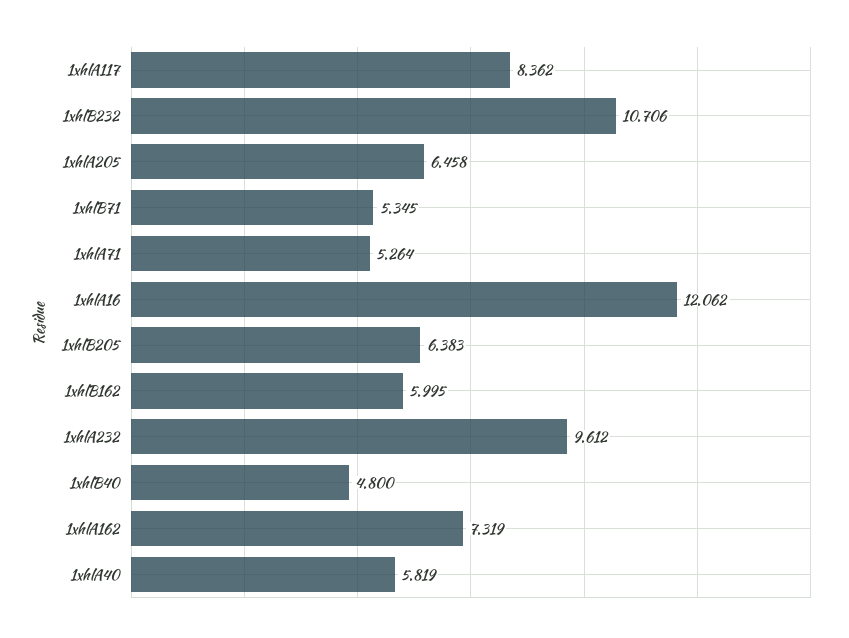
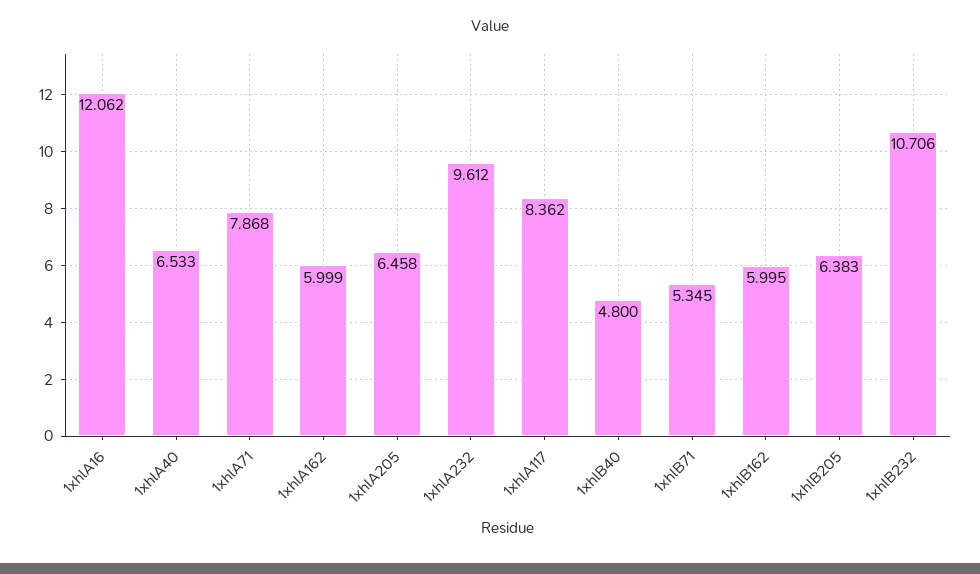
  {
    "1xhlA117": 8.362,
    "1xhlB232": 10.706,
    "1xhlA205": 6.458,
    "1xhlB71": 5.345,
-   "1xhlA71": 5.264,
+   "1xhlA71": 7.868,
    "1xhlA16": 12.062,
    "1xhlB205": 6.383,
    "1xhlB162": 5.995,
    "1xhlA232": 9.612,
    "1xhlB40": 4.8,
-   "1xhlA162": 7.319,
+   "1xhlA162": 5.999,
-   "1xhlA40": 5.819
+   "1xhlA40": 6.533
  }

